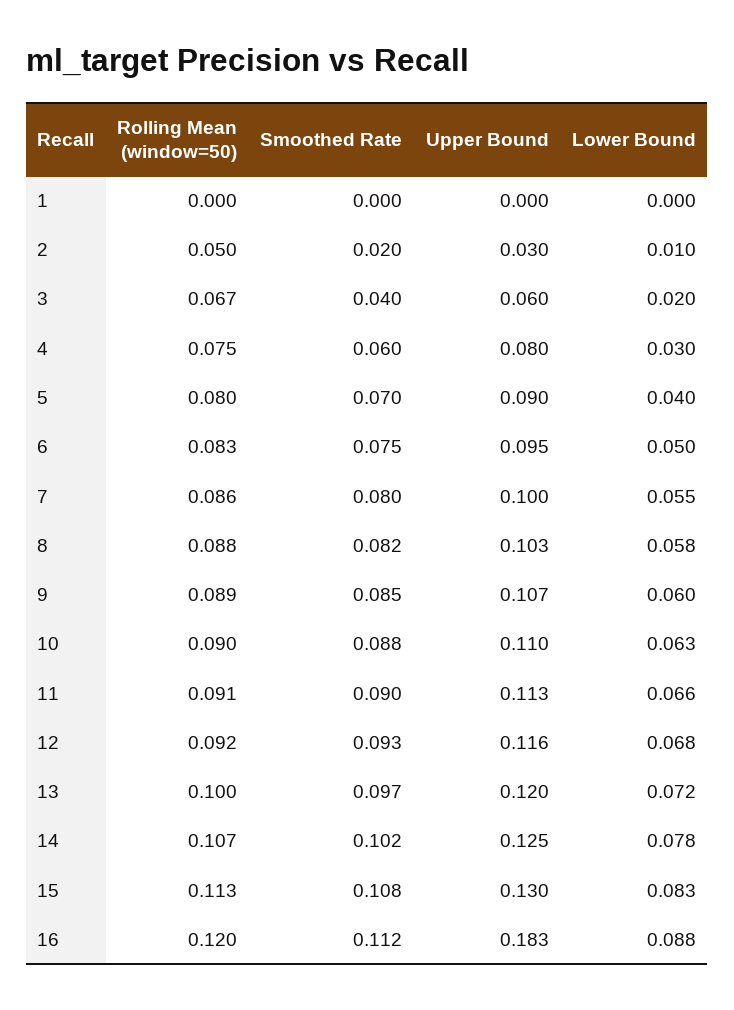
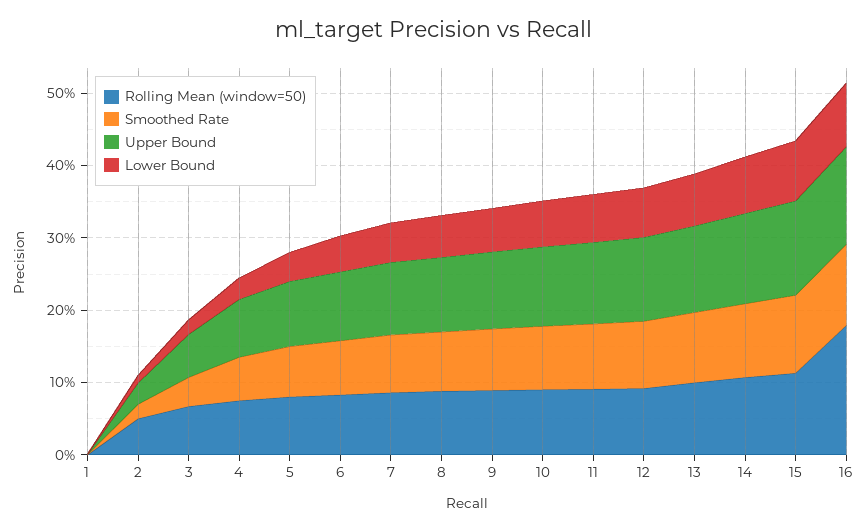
  {
    "Rolling Mean (window=50)": {
      "1": 0,
      "2": 0.05,
      "3": 0.067,
      "4": 0.075,
      "5": 0.08,
      "6": 0.083,
      "7": 0.086,
      "8": 0.088,
      "9": 0.089,
      "10": 0.09,
      "11": 0.091,
      "12": 0.092,
      "13": 0.1,
      "14": 0.107,
      "15": 0.113,
-     "16": 0.12
+     "16": 0.18
    },
    "Smoothed Rate": {
      "1": 0,
      "2": 0.02,
      "3": 0.04,
      "4": 0.06,
      "5": 0.07,
      "6": 0.075,
      "7": 0.08,
      "8": 0.082,
      "9": 0.085,
      "10": 0.088,
      "11": 0.09,
      "12": 0.093,
      "13": 0.097,
      "14": 0.102,
      "15": 0.108,
      "16": 0.112
    },
    "Upper Bound": {
      "1": 0,
      "2": 0.03,
      "3": 0.06,
      "4": 0.08,
      "5": 0.09,
      "6": 0.095,
      "7": 0.1,
      "8": 0.103,
      "9": 0.107,
      "10": 0.11,
      "11": 0.113,
      "12": 0.116,
      "13": 0.12,
      "14": 0.125,
      "15": 0.13,
-     "16": 0.183
+     "16": 0.14
    },
    "Lower Bound": {
      "1": 0,
      "2": 0.01,
      "3": 0.02,
      "4": 0.03,
      "5": 0.04,
      "6": 0.05,
      "7": 0.055,
      "8": 0.058,
      "9": 0.06,
      "10": 0.063,
      "11": 0.066,
      "12": 0.068,
      "13": 0.072,
      "14": 0.078,
      "15": 0.083,
      "16": 0.088
    }
  }

